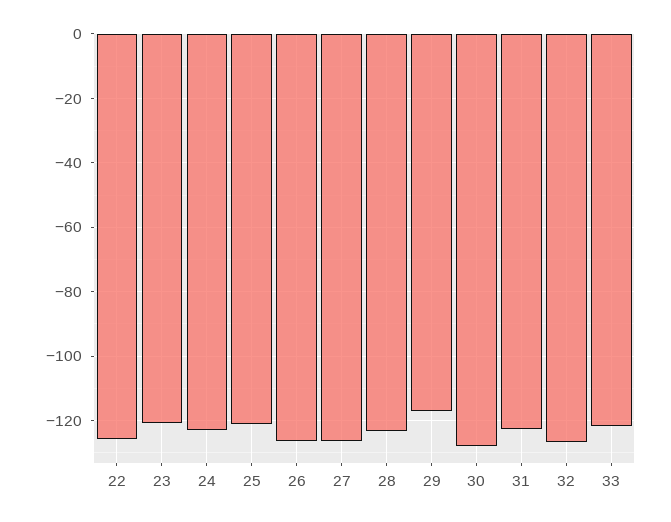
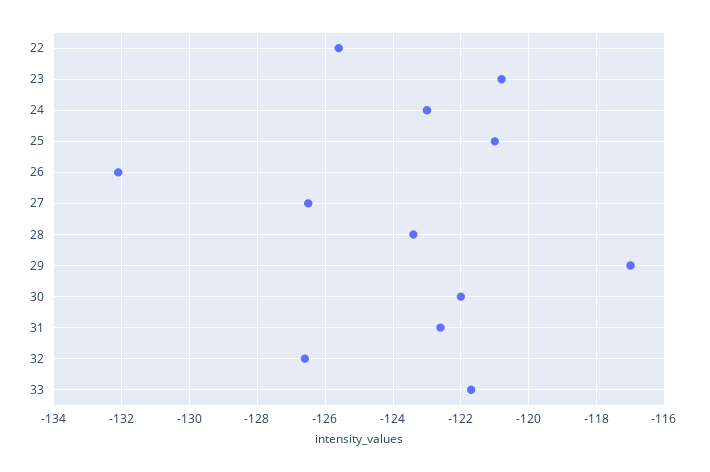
  {
    "22": -125.5,
    "23": -121,
    "24": -123,
    "25": -121,
-   "26": -126,
+   "26": -132,
    "27": -126.5,
    "28": -123.5,
    "29": -117,
-   "30": -128,
+   "30": -122,
    "31": -122.5,
    "32": -126.5,
    "33": -121.5
  }

